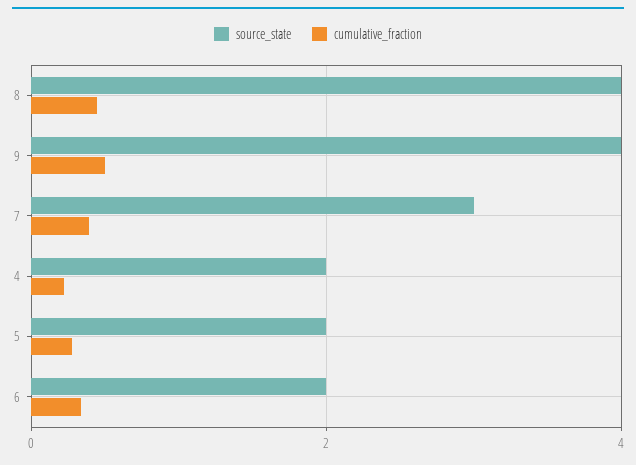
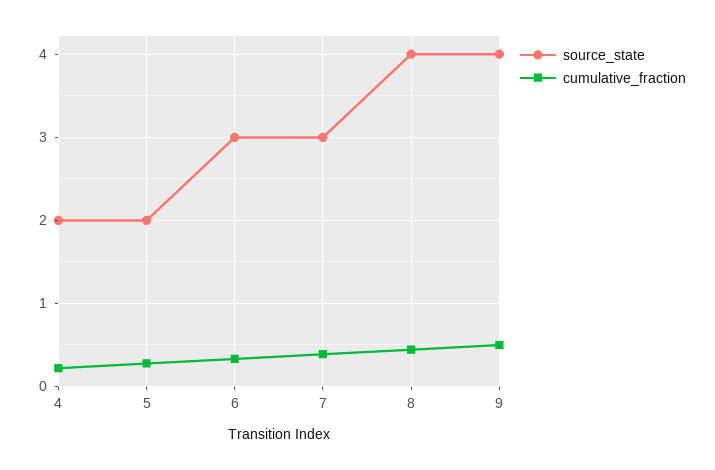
  {
    "source_state": {
      "8": 4,
      "9": 4,
      "7": 3,
      "4": 2,
      "5": 2,
-     "6": 2
+     "6": 3
    },
    "cumulative_fraction": {
      "8": 0.4,
      "9": 0.5,
      "7": 0.4,
      "4": 0.2,
      "5": 0.3,
      "6": 0.3
    }
  }

